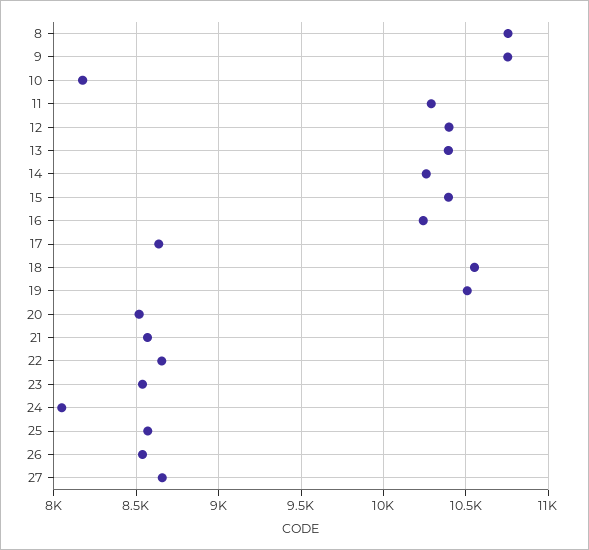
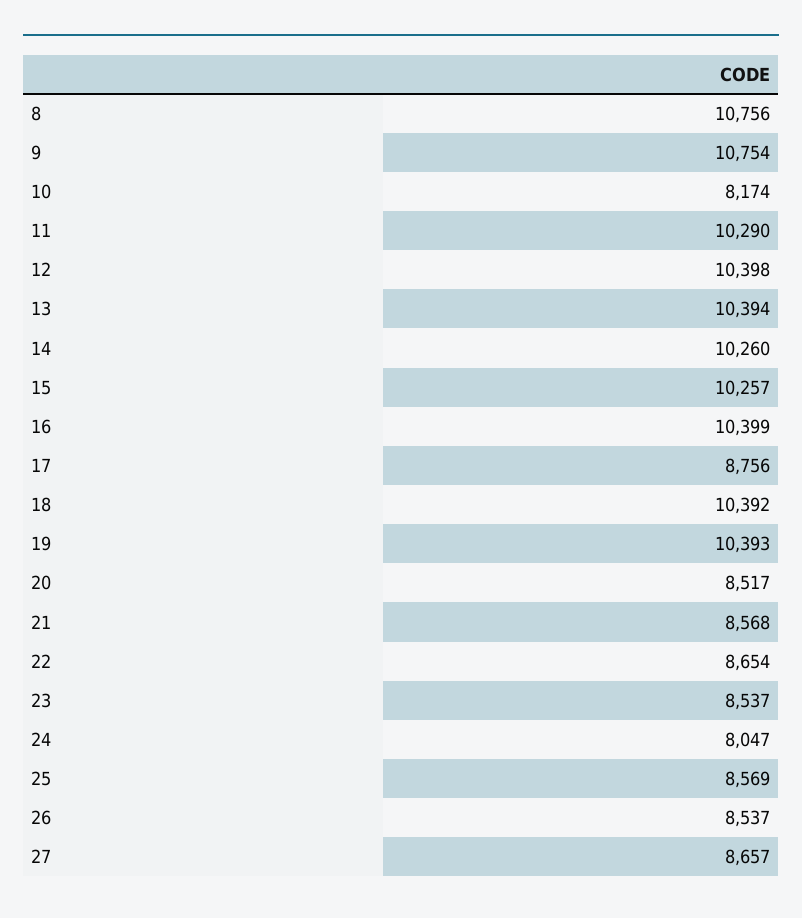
  {
    "8": 10756,
    "9": 10754,
    "10": 8174,
    "11": 10290,
    "12": 10398,
    "13": 10394,
    "14": 10260,
-   "15": 10400,
+   "15": 10257,
-   "16": 10250,
+   "16": 10399,
-   "17": 8650,
+   "17": 8756,
-   "18": 10550,
+   "18": 10392,
-   "19": 10500,
+   "19": 10393,
    "20": 8517,
    "21": 8568,
    "22": 8654,
    "23": 8537,
    "24": 8047,
    "25": 8569,
    "26": 8537,
    "27": 8657
  }

